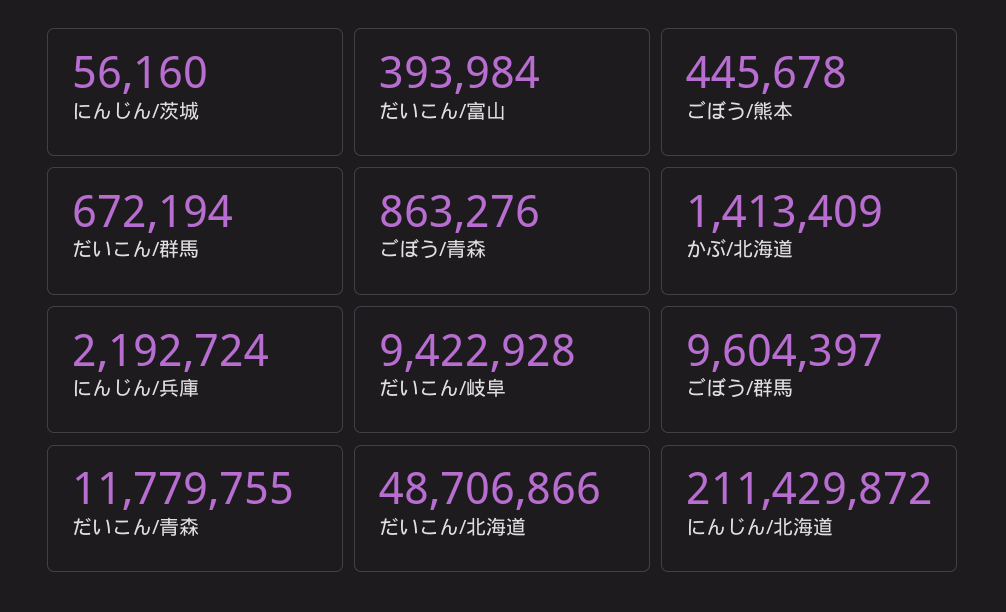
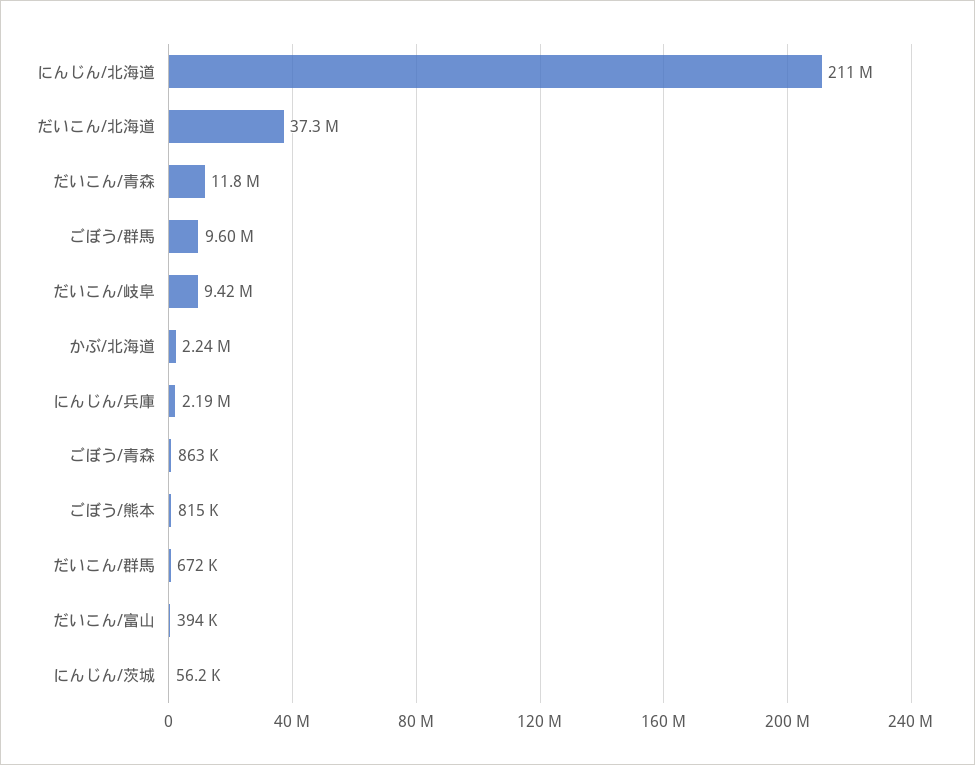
  {
    "にんじん/茨城": 56160,
    "だいこん/富山": 393984,
-   "ごぼう/熊本": 445678,
+   "ごぼう/熊本": 815000,
    "だいこん/群馬": 672194,
    "ごぼう/青森": 863276,
-   "かぶ/北海道": 1413409,
+   "かぶ/北海道": 2240000,
    "にんじん/兵庫": 2192724,
    "だいこん/岐阜": 9422928,
    "ごぼう/群馬": 9604397,
    "だいこん/青森": 11779755,
-   "だいこん/北海道": 48706866,
+   "だいこん/北海道": 37300000,
    "にんじん/北海道": 211429872
  }

